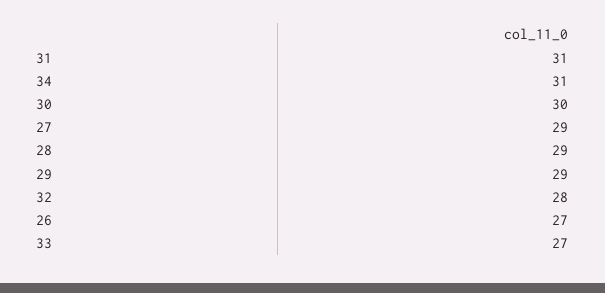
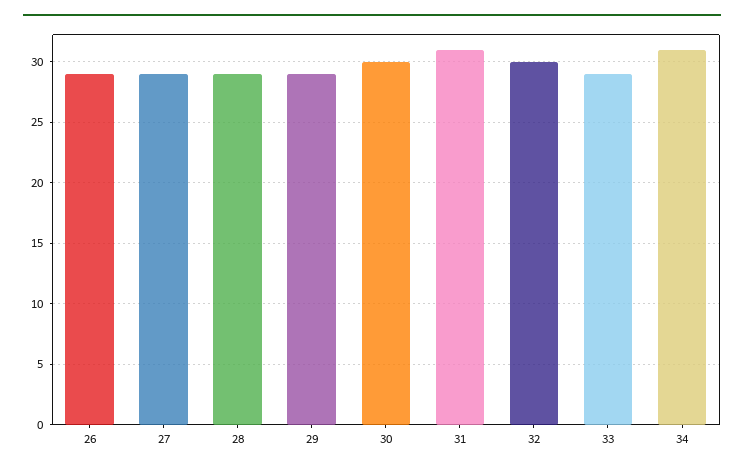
  {
    "31": 31,
    "34": 31,
    "30": 30,
    "27": 29,
    "28": 29,
    "29": 29,
-   "32": 28,
+   "32": 30,
-   "26": 27,
+   "26": 29,
-   "33": 27
+   "33": 29
  }

